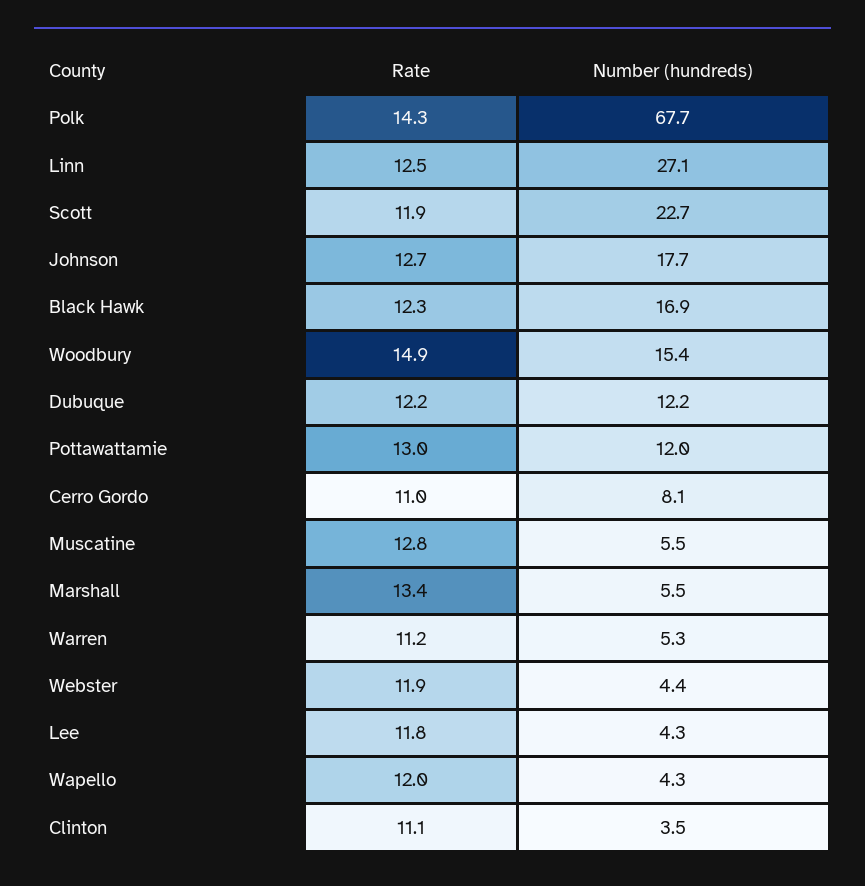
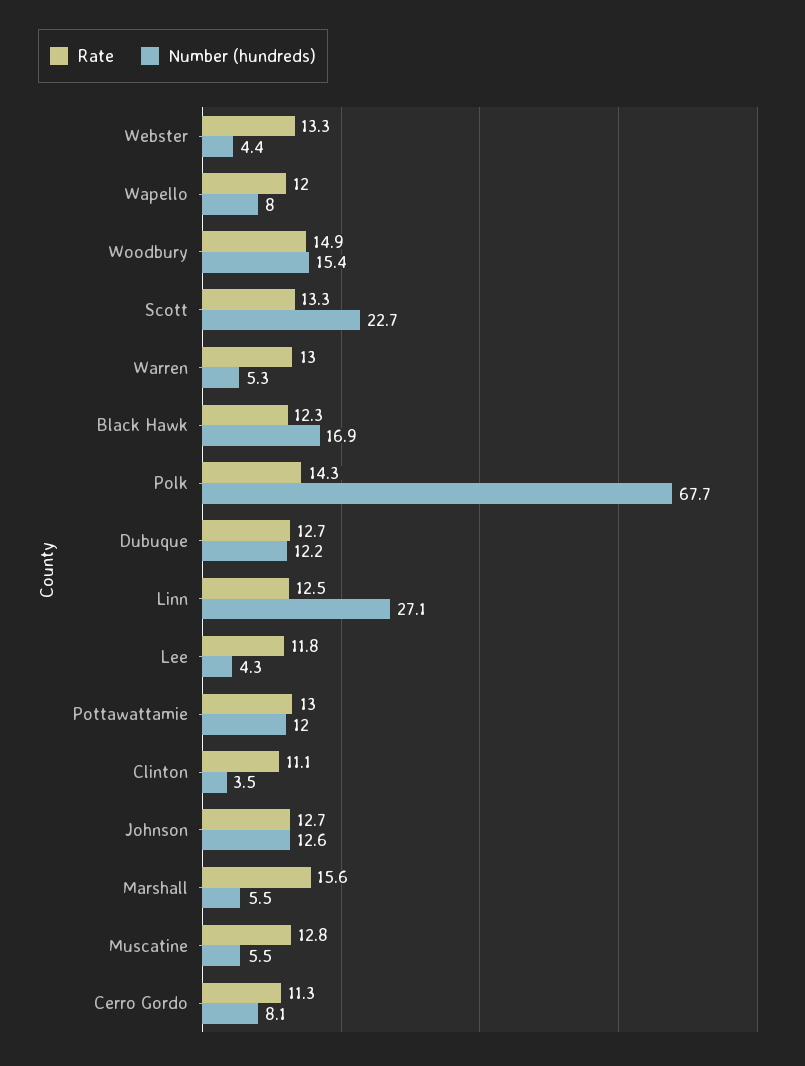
  {
    "Rate": {
      "Polk": 14.3,
      "Linn": 12.5,
-     "Scott": 11.9,
+     "Scott": 13.3,
      "Johnson": 12.7,
      "Black Hawk": 12.3,
      "Woodbury": 14.9,
-     "Dubuque": 12.2,
+     "Dubuque": 12.7,
      "Pottawattamie": 13,
-     "Cerro Gordo": 11,
+     "Cerro Gordo": 11.3,
      "Muscatine": 12.8,
-     "Marshall": 13.4,
+     "Marshall": 15.6,
-     "Warren": 11.2,
+     "Warren": 13,
-     "Webster": 11.9,
+     "Webster": 13.3,
      "Lee": 11.8,
      "Wapello": 12,
      "Clinton": 11.1
    },
    "Number (hundreds)": {
      "Polk": 67.7,
      "Linn": 27.1,
      "Scott": 22.7,
-     "Johnson": 17.7,
+     "Johnson": 12.6,
      "Black Hawk": 16.9,
      "Woodbury": 15.4,
      "Dubuque": 12.2,
      "Pottawattamie": 12,
      "Cerro Gordo": 8.1,
      "Muscatine": 5.5,
      "Marshall": 5.5,
      "Warren": 5.3,
      "Webster": 4.4,
      "Lee": 4.3,
-     "Wapello": 4.3,
+     "Wapello": 8,
      "Clinton": 3.5
    }
  }

